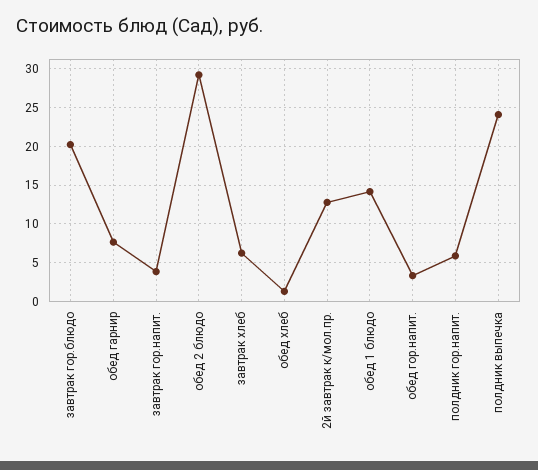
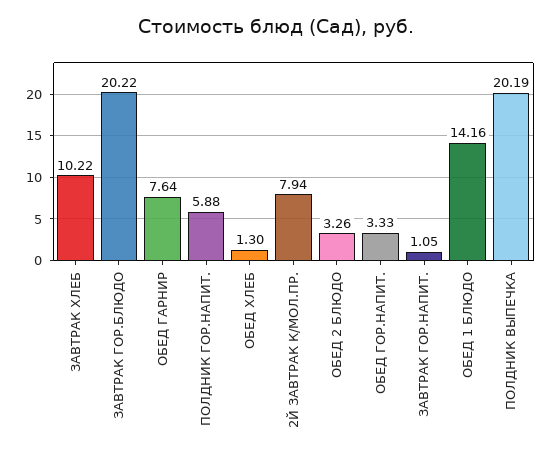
  {
    "завтрак гор.блюдо": 20.22,
    "обед гарнир": 7.64,
-   "завтрак гор.напит.": 4,
+   "завтрак гор.напит.": 1.05,
-   "обед 2 блюдо": 29,
+   "обед 2 блюдо": 3.26,
-   "завтрак хлеб": 6,
+   "завтрак хлеб": 10.22,
    "обед хлеб": 1.3,
-   "2й завтрак к/мол.пр.": 13,
+   "2й завтрак к/мол.пр.": 7.94,
    "обед 1 блюдо": 14.16,
    "обед гор.напит.": 3.33,
    "полдник гор.напит.": 5.88,
-   "полдник выпечка": 24
+   "полдник выпечка": 20.19
  }

